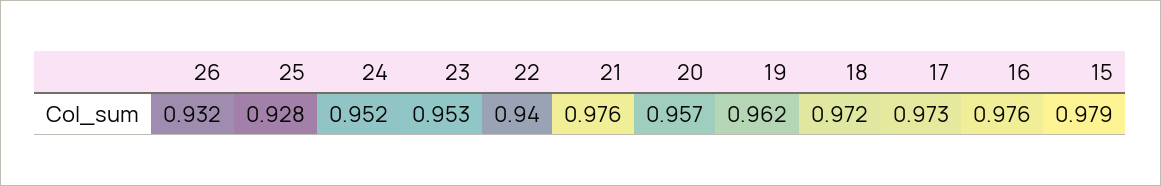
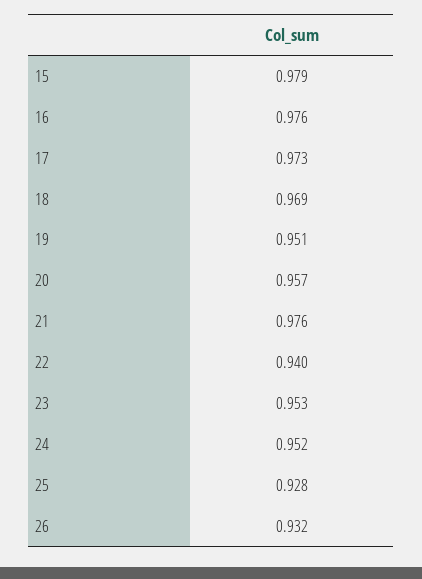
  {
    "26": 0.932,
    "25": 0.928,
    "24": 0.952,
    "23": 0.953,
    "22": 0.94,
    "21": 0.976,
    "20": 0.957,
-   "19": 0.962,
+   "19": 0.951,
-   "18": 0.972,
+   "18": 0.969,
    "17": 0.973,
    "16": 0.976,
    "15": 0.979
  }

